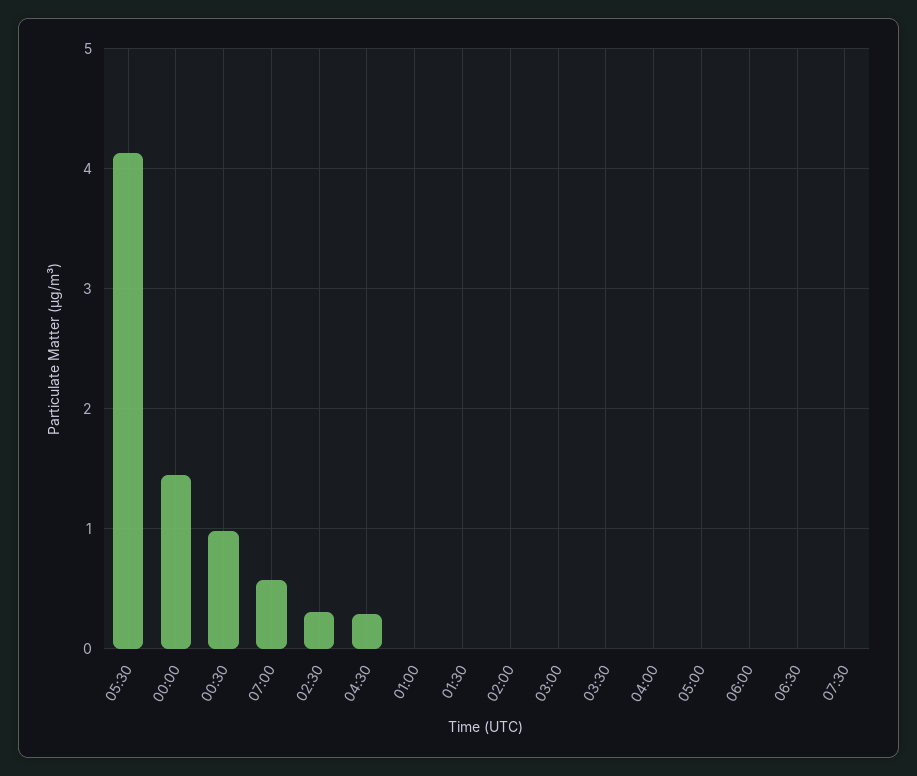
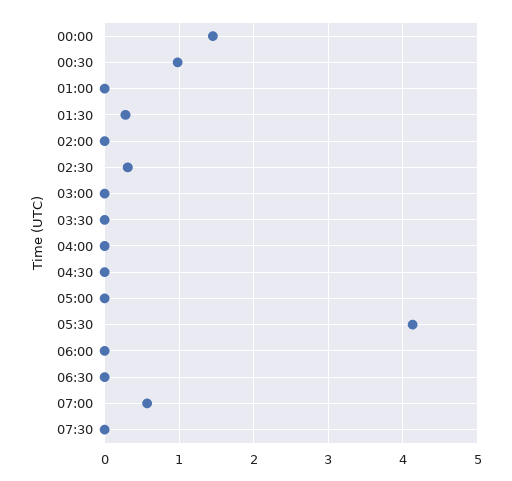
  {
    "05:30": 4.1,
    "00:00": 1.5,
    "00:30": 1,
    "07:00": 0.6,
    "02:30": 0.3,
-   "04:30": 0.3,
+   "04:30": 0,
    "01:00": 0,
-   "01:30": 0,
+   "01:30": 0.3,
    "02:00": 0,
    "03:00": 0,
    "03:30": 0,
    "04:00": 0,
    "05:00": 0,
    "06:00": 0,
    "06:30": 0,
    "07:30": 0
  }

